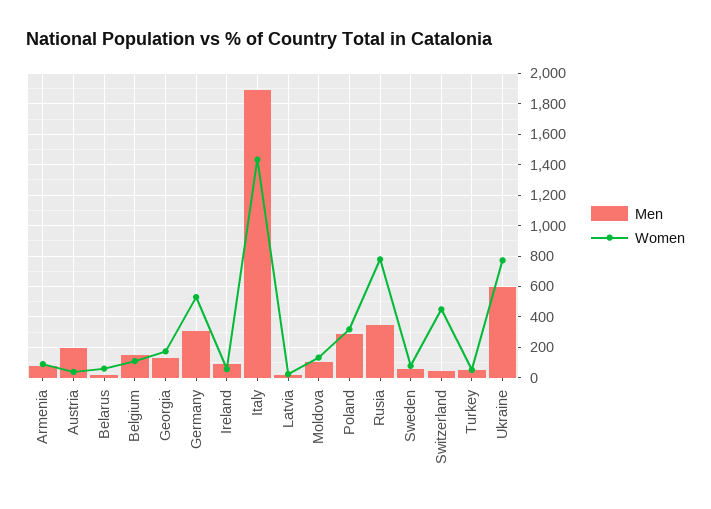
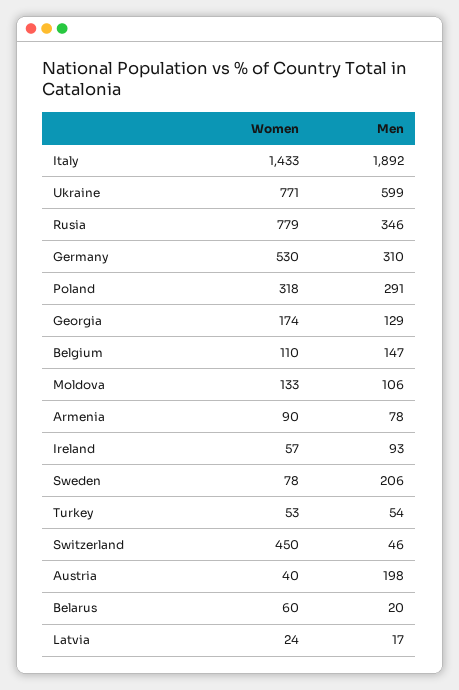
  {
    "Men": {
      "Armenia": 78,
      "Austria": 198,
      "Belarus": 20,
      "Belgium": 147,
      "Georgia": 129,
      "Germany": 310,
      "Ireland": 93,
      "Italy": 1892,
      "Latvia": 17,
      "Moldova": 106,
      "Poland": 291,
      "Rusia": 346,
-     "Sweden": 50,
+     "Sweden": 206,
      "Switzerland": 46,
      "Turkey": 54,
      "Ukraine": 599
    },
    "Women": {
      "Armenia": 90,
      "Austria": 40,
      "Belarus": 60,
      "Belgium": 110,
      "Georgia": 174,
      "Germany": 530,
      "Ireland": 57,
      "Italy": 1433,
      "Latvia": 24,
      "Moldova": 133,
      "Poland": 318,
      "Rusia": 779,
      "Sweden": 78,
      "Switzerland": 450,
      "Turkey": 53,
      "Ukraine": 771
    }
  }

